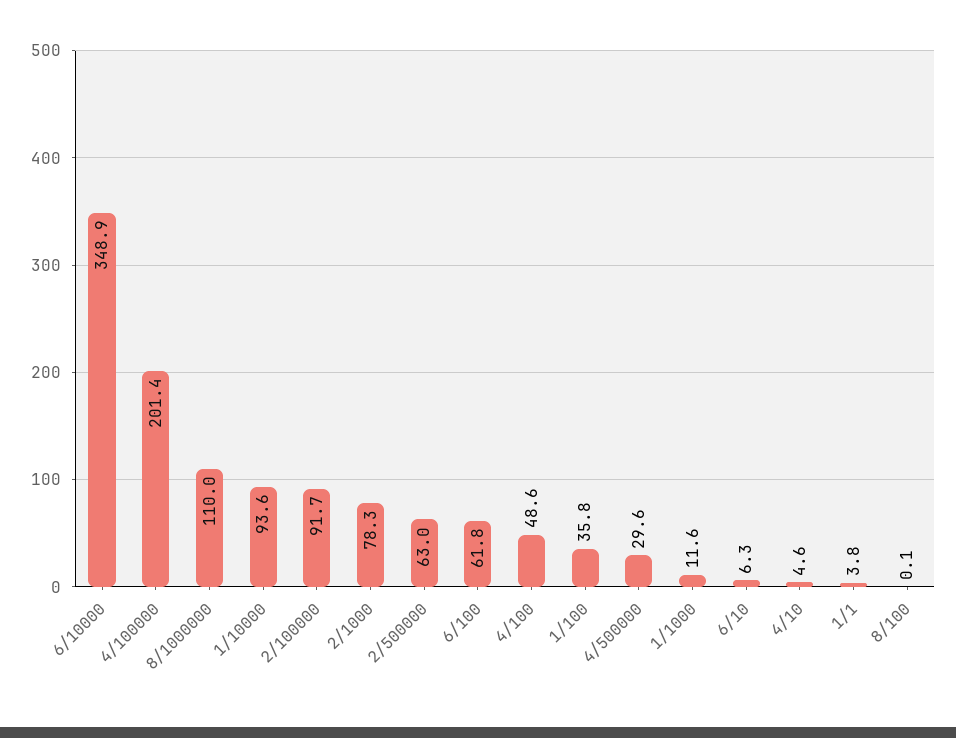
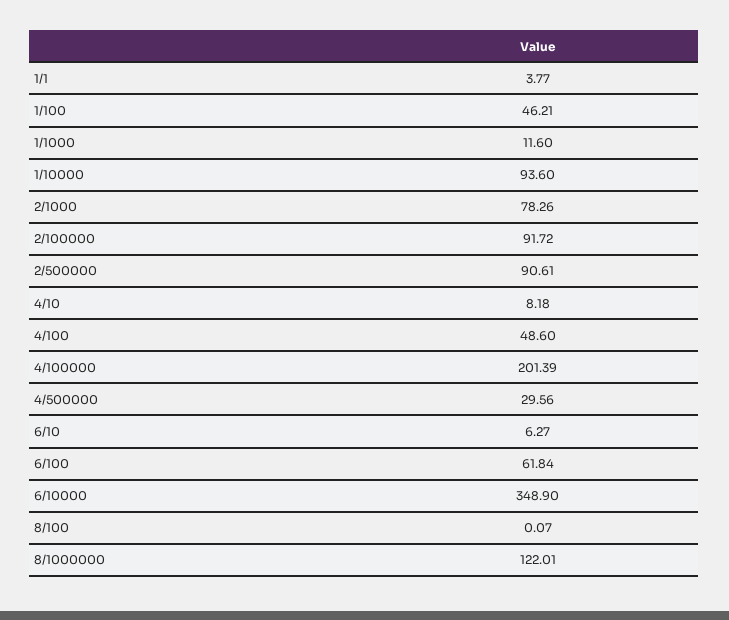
  {
    "6/10000": 348.9,
    "4/100000": 201.39,
-   "8/1000000": 110,
+   "8/1000000": 122.01,
    "1/10000": 93.6,
    "2/100000": 91.72,
    "2/1000": 78.26,
-   "2/500000": 63,
+   "2/500000": 90.61,
    "6/100": 61.84,
    "4/100": 48.6,
-   "1/100": 35.8,
+   "1/100": 46.21,
    "4/500000": 29.56,
    "1/1000": 11.6,
    "6/10": 6.27,
-   "4/10": 4.6,
+   "4/10": 8.18,
    "1/1": 3.77,
    "8/100": 0.07
  }

